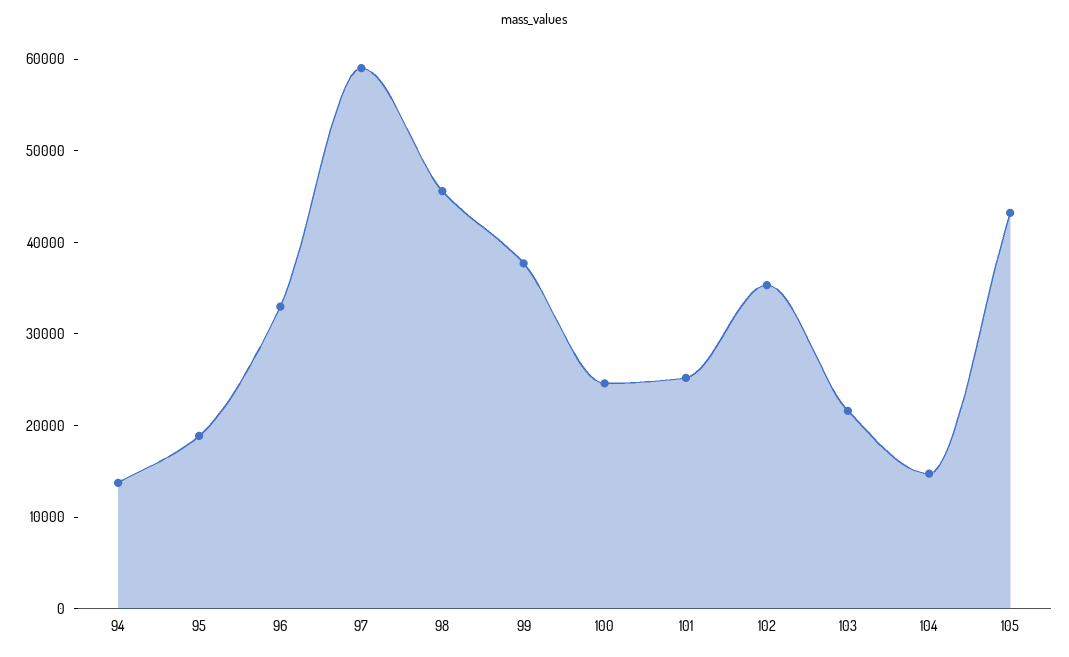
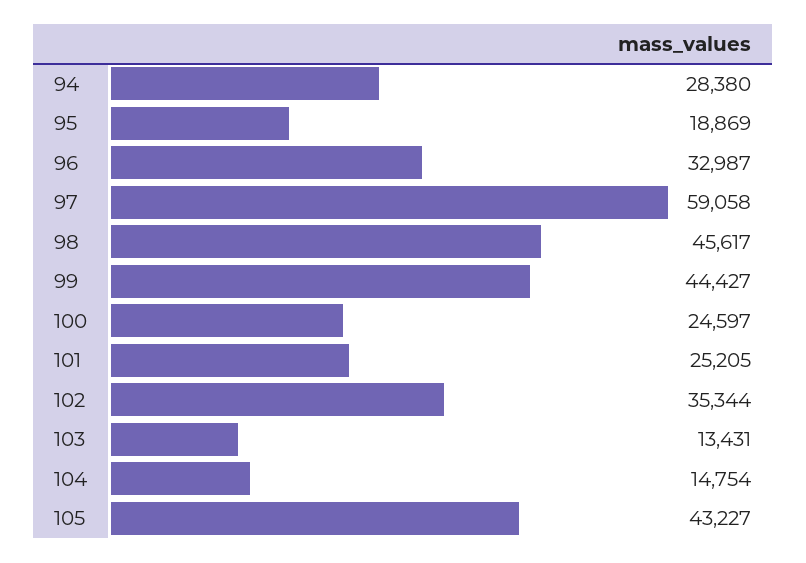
  {
-   "94": 14000,
+   "94": 28380,
    "95": 18869,
    "96": 32987,
    "97": 59058,
    "98": 45617,
-   "99": 38000,
+   "99": 44427,
    "100": 24597,
    "101": 25205,
    "102": 35344,
-   "103": 22000,
+   "103": 13431,
    "104": 14754,
    "105": 43227
  }

